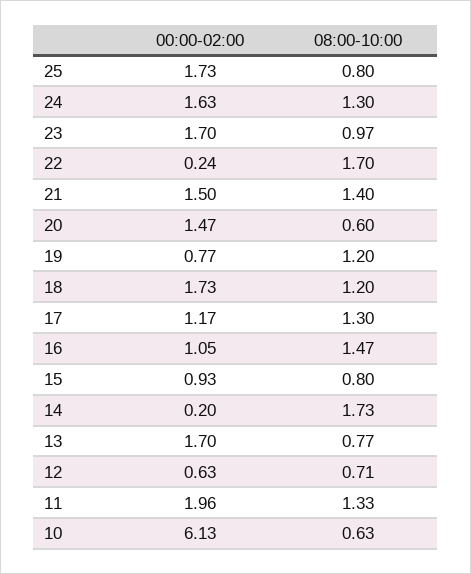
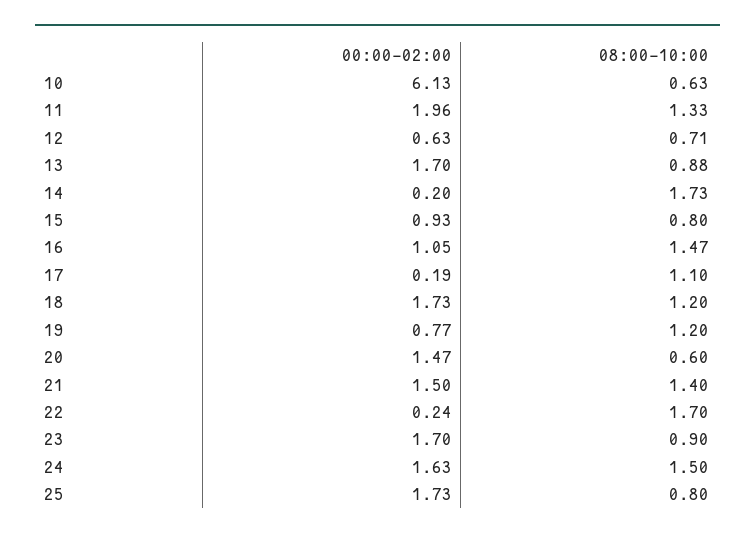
  {
    "00:00-02:00": {
      "25": 1.73,
      "24": 1.63,
      "23": 1.7,
      "22": 0.24,
      "21": 1.5,
      "20": 1.47,
      "19": 0.77,
      "18": 1.73,
-     "17": 1.17,
+     "17": 0.19,
      "16": 1.05,
      "15": 0.93,
      "14": 0.2,
      "13": 1.7,
      "12": 0.63,
      "11": 1.96,
      "10": 6.13
    },
    "08:00-10:00": {
      "25": 0.8,
-     "24": 1.3,
+     "24": 1.5,
-     "23": 0.97,
+     "23": 0.9,
      "22": 1.7,
      "21": 1.4,
      "20": 0.6,
      "19": 1.2,
      "18": 1.2,
-     "17": 1.3,
+     "17": 1.1,
      "16": 1.47,
      "15": 0.8,
      "14": 1.73,
-     "13": 0.77,
+     "13": 0.88,
      "12": 0.71,
      "11": 1.33,
      "10": 0.63
    }
  }

